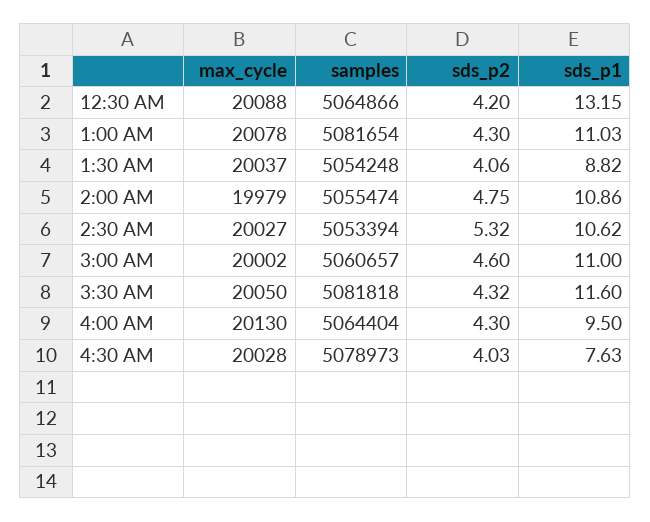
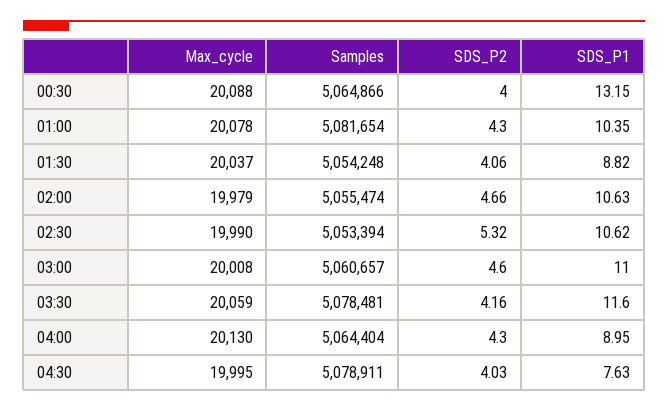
  {
    "max_cycle": {
      "12:30 AM": 20088,
      "1:00 AM": 20078,
      "1:30 AM": 20037,
      "2:00 AM": 19979,
-     "2:30 AM": 20027,
+     "2:30 AM": 19990,
-     "3:00 AM": 20002,
+     "3:00 AM": 20008,
-     "3:30 AM": 20050,
+     "3:30 AM": 20059,
      "4:00 AM": 20130,
-     "4:30 AM": 20028
+     "4:30 AM": 19995
    },
    "samples": {
      "12:30 AM": 5064866,
      "1:00 AM": 5081654,
      "1:30 AM": 5054248,
      "2:00 AM": 5055474,
      "2:30 AM": 5053394,
      "3:00 AM": 5060657,
-     "3:30 AM": 5081818,
+     "3:30 AM": 5078481,
      "4:00 AM": 5064404,
-     "4:30 AM": 5078973
+     "4:30 AM": 5078911
    },
    "sds_p2": {
-     "12:30 AM": 4.2,
+     "12:30 AM": 4,
      "1:00 AM": 4.3,
      "1:30 AM": 4.06,
-     "2:00 AM": 4.75,
+     "2:00 AM": 4.66,
      "2:30 AM": 5.32,
      "3:00 AM": 4.6,
-     "3:30 AM": 4.32,
+     "3:30 AM": 4.16,
      "4:00 AM": 4.3,
      "4:30 AM": 4.03
    },
    "sds_p1": {
      "12:30 AM": 13.15,
-     "1:00 AM": 11.03,
+     "1:00 AM": 10.35,
      "1:30 AM": 8.82,
-     "2:00 AM": 10.86,
+     "2:00 AM": 10.63,
      "2:30 AM": 10.62,
      "3:00 AM": 11,
      "3:30 AM": 11.6,
-     "4:00 AM": 9.5,
+     "4:00 AM": 8.95,
      "4:30 AM": 7.63
    }
  }

